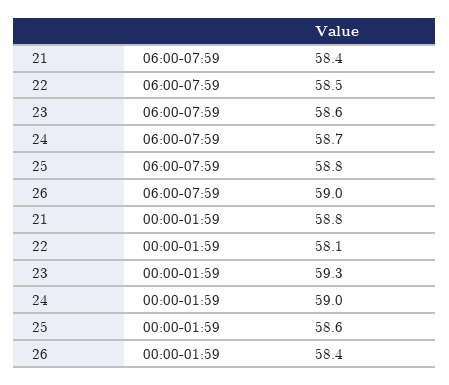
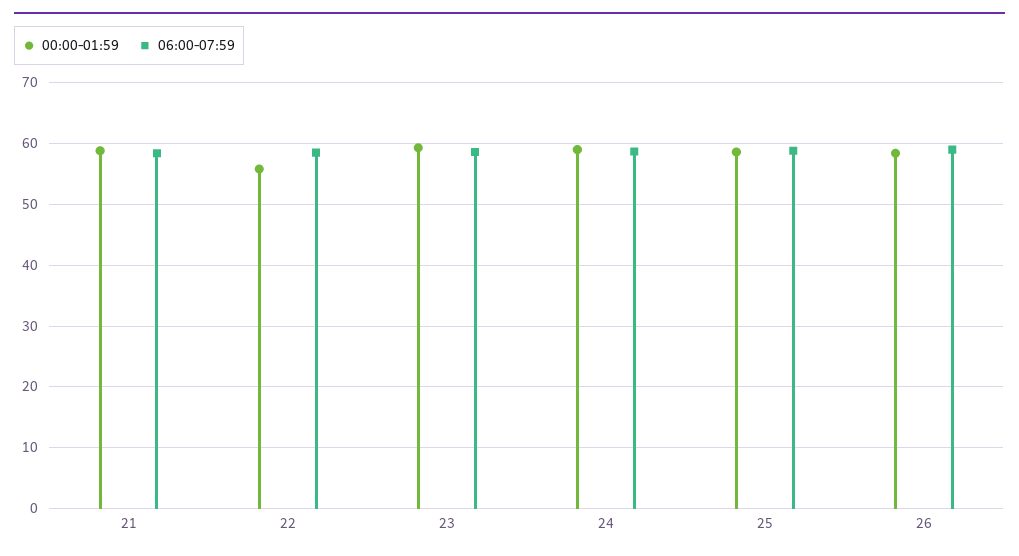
  {
    "06:00-07:59": {
      "21": 58.4,
      "22": 58.5,
      "23": 58.6,
      "24": 58.7,
      "25": 58.8,
      "26": 59
    },
    "00:00-01:59": {
      "21": 58.8,
-     "22": 58.1,
+     "22": 56,
      "23": 59.3,
      "24": 59,
      "25": 58.6,
      "26": 58.4
    }
  }

